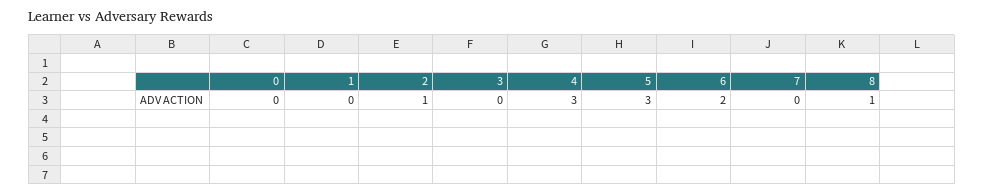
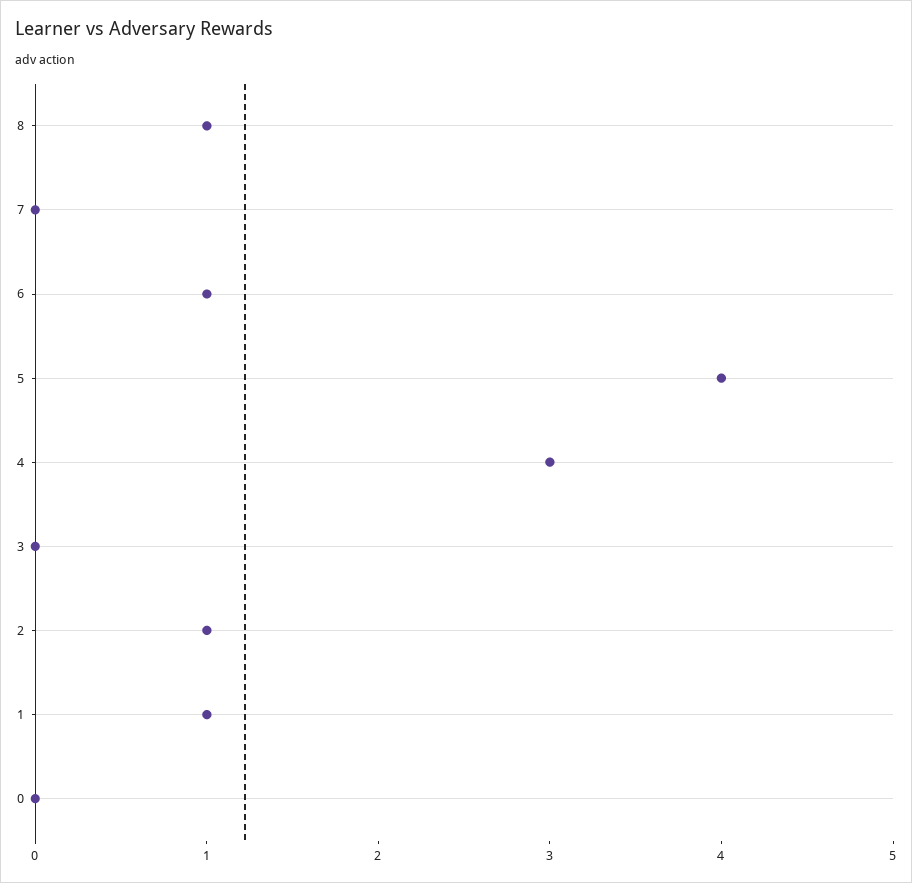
  {
    "0": 0,
-   "1": 0,
+   "1": 1,
    "2": 1,
    "3": 0,
    "4": 3,
-   "5": 3,
+   "5": 4,
-   "6": 2,
+   "6": 1,
    "7": 0,
    "8": 1
  }

